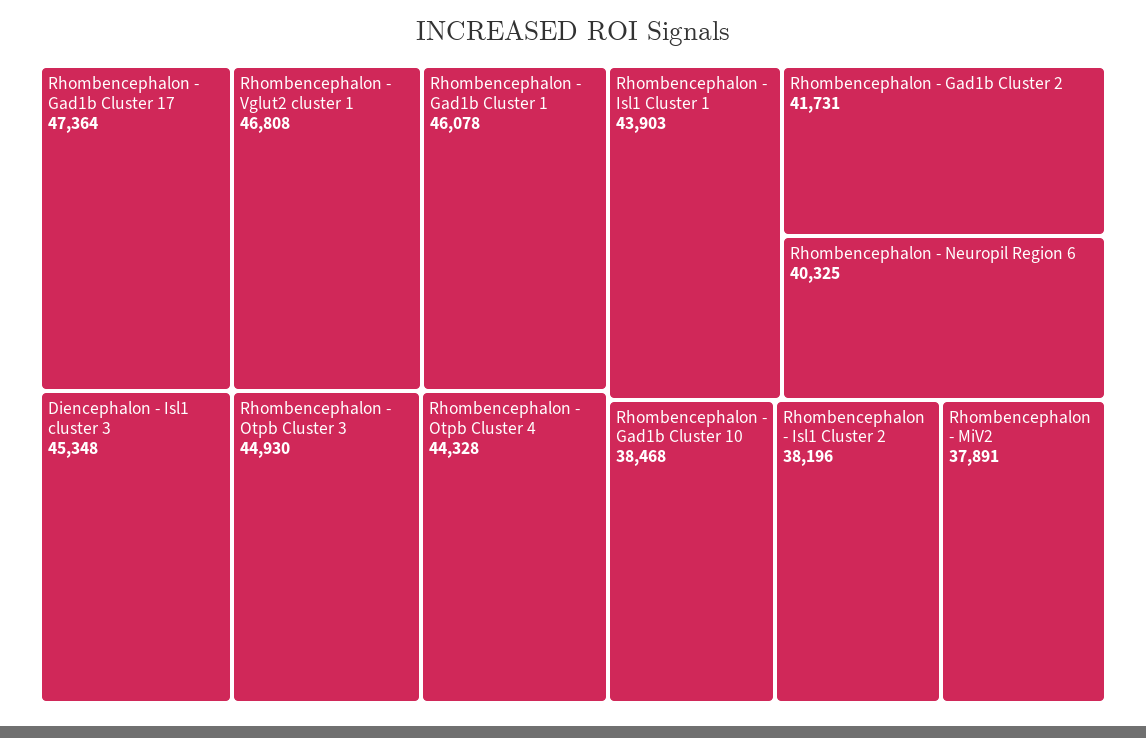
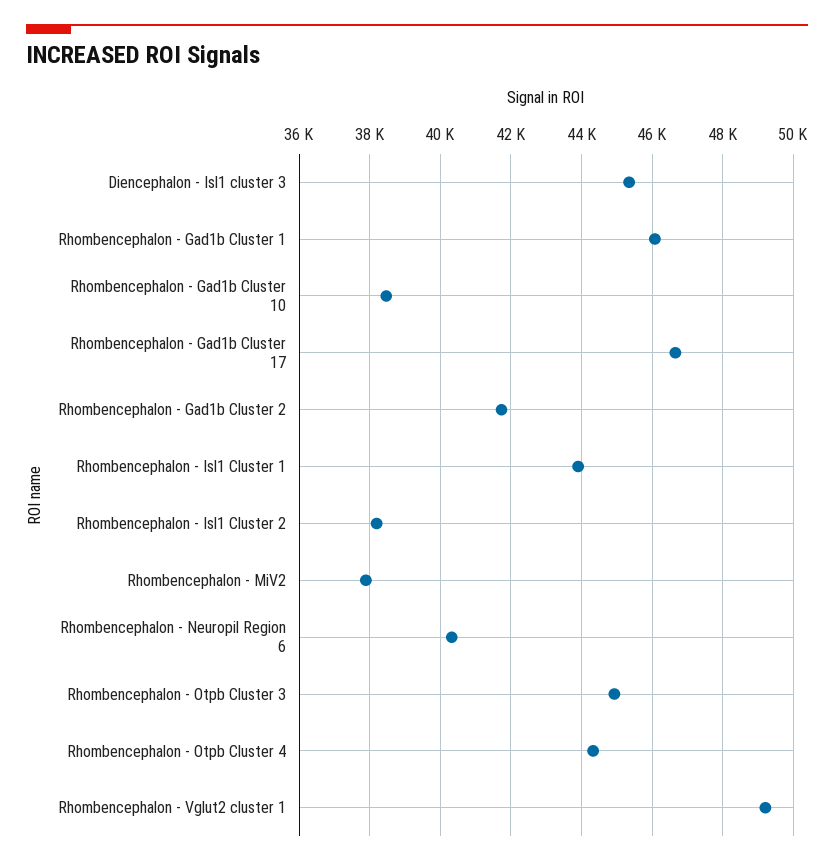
  {
-   "Rhombencephalon - Gad1b Cluster 17": 47364,
+   "Rhombencephalon - Gad1b Cluster 17": 46600,
-   "Rhombencephalon - Vglut2 cluster 1": 46808,
+   "Rhombencephalon - Vglut2 cluster 1": 49200,
    "Rhombencephalon - Gad1b Cluster 1": 46078,
    "Diencephalon - Isl1 cluster 3": 45348,
    "Rhombencephalon - Otpb Cluster 3": 44930,
    "Rhombencephalon - Otpb Cluster 4": 44328,
    "Rhombencephalon - Isl1 Cluster 1": 43903,
    "Rhombencephalon - Gad1b Cluster 2": 41731,
    "Rhombencephalon - Neuropil Region 6": 40325,
    "Rhombencephalon - Gad1b Cluster 10": 38468,
    "Rhombencephalon - Isl1 Cluster 2": 38196,
    "Rhombencephalon - MiV2": 37891
  }

